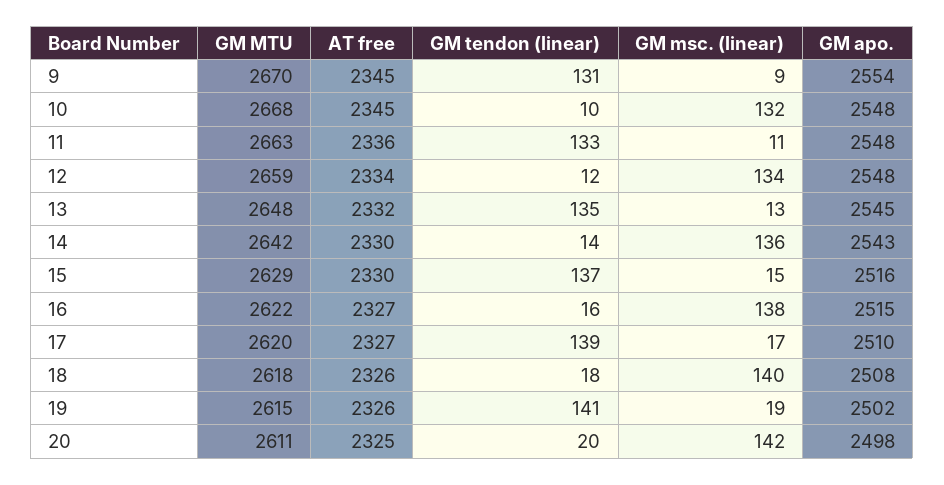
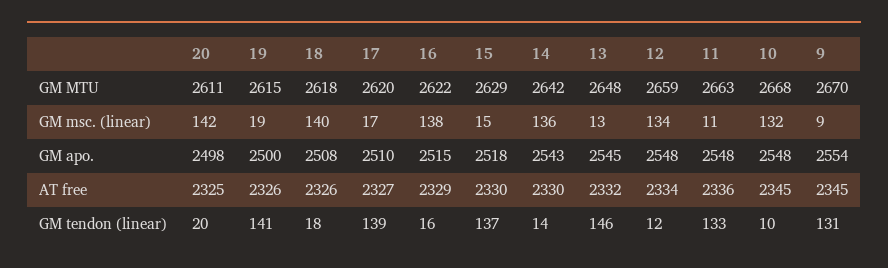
  {
    "GM MTU": {
      "9": 2670,
      "10": 2668,
      "11": 2663,
      "12": 2659,
      "13": 2648,
      "14": 2642,
      "15": 2629,
      "16": 2622,
      "17": 2620,
      "18": 2618,
      "19": 2615,
      "20": 2611
    },
    "AT free": {
      "9": 2345,
      "10": 2345,
      "11": 2336,
      "12": 2334,
      "13": 2332,
      "14": 2330,
      "15": 2330,
-     "16": 2327,
+     "16": 2329,
      "17": 2327,
      "18": 2326,
      "19": 2326,
      "20": 2325
    },
    "GM tendon (linear)": {
      "9": 131,
      "10": 10,
      "11": 133,
      "12": 12,
-     "13": 135,
+     "13": 146,
      "14": 14,
      "15": 137,
      "16": 16,
      "17": 139,
      "18": 18,
      "19": 141,
      "20": 20
    },
    "GM msc. (linear)": {
      "9": 9,
      "10": 132,
      "11": 11,
      "12": 134,
      "13": 13,
      "14": 136,
      "15": 15,
      "16": 138,
      "17": 17,
      "18": 140,
      "19": 19,
      "20": 142
    },
    "GM apo.": {
      "9": 2554,
      "10": 2548,
      "11": 2548,
      "12": 2548,
      "13": 2545,
      "14": 2543,
-     "15": 2516,
+     "15": 2518,
      "16": 2515,
      "17": 2510,
      "18": 2508,
-     "19": 2502,
+     "19": 2500,
      "20": 2498
    }
  }

